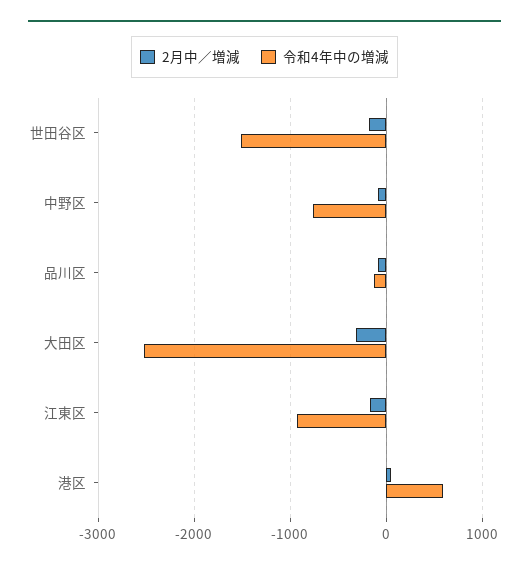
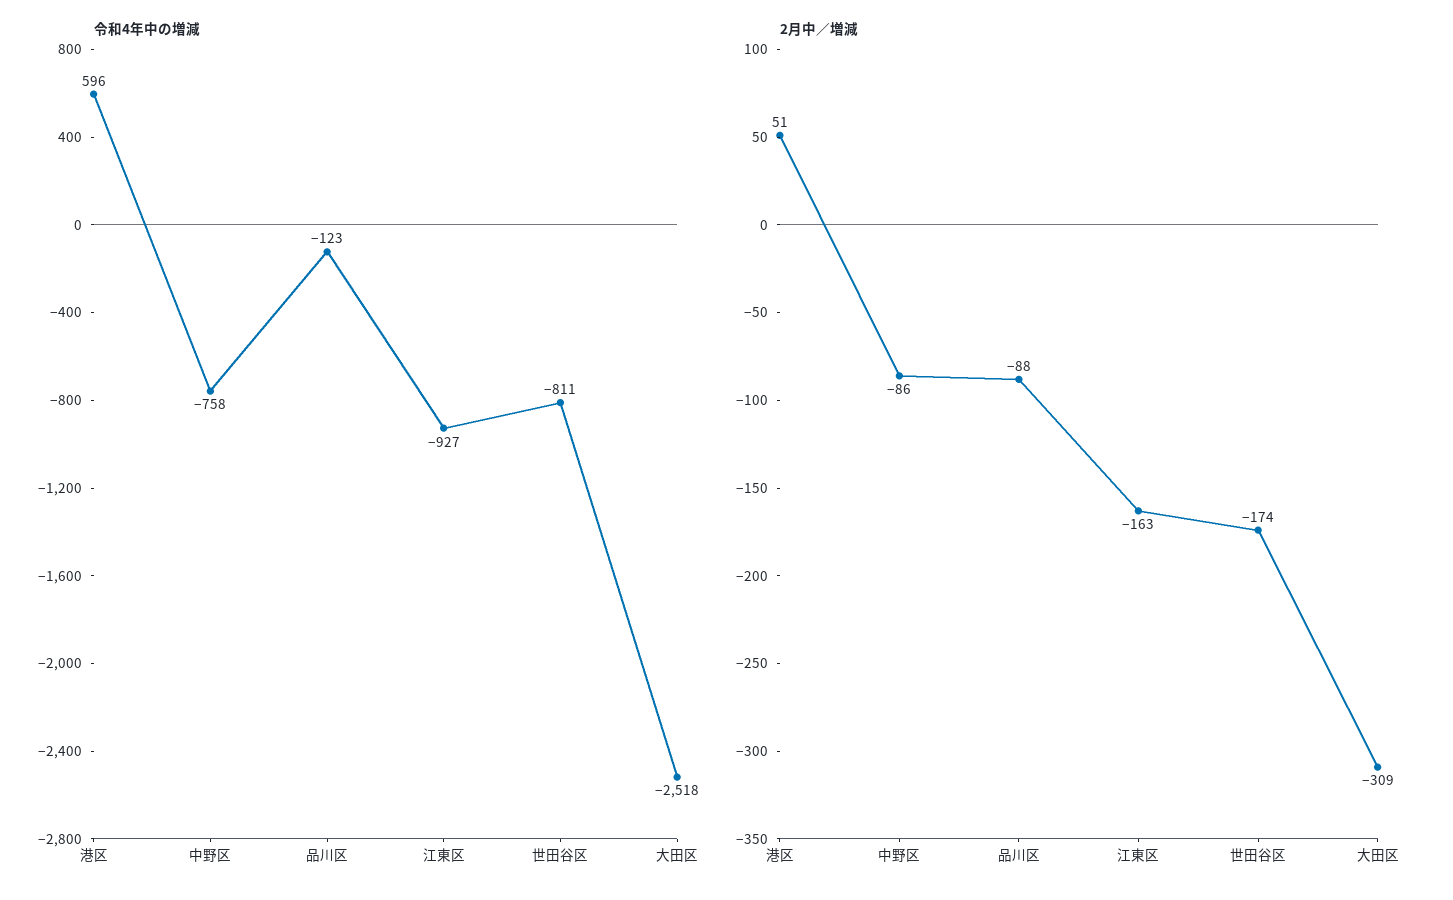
  {
    "2月中／増減": {
      "世田谷区": -174,
      "中野区": -86,
      "品川区": -88,
      "大田区": -309,
      "江東区": -163,
      "港区": 51
    },
    "令和4年中の増減": {
-     "世田谷区": -1500,
+     "世田谷区": -811,
      "中野区": -758,
      "品川区": -123,
      "大田区": -2518,
      "江東区": -927,
      "港区": 596
    }
  }

